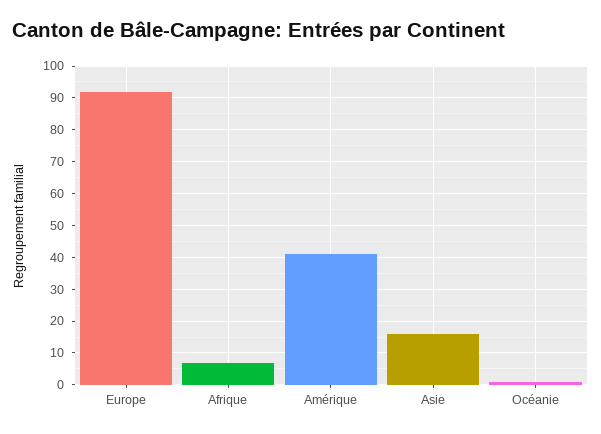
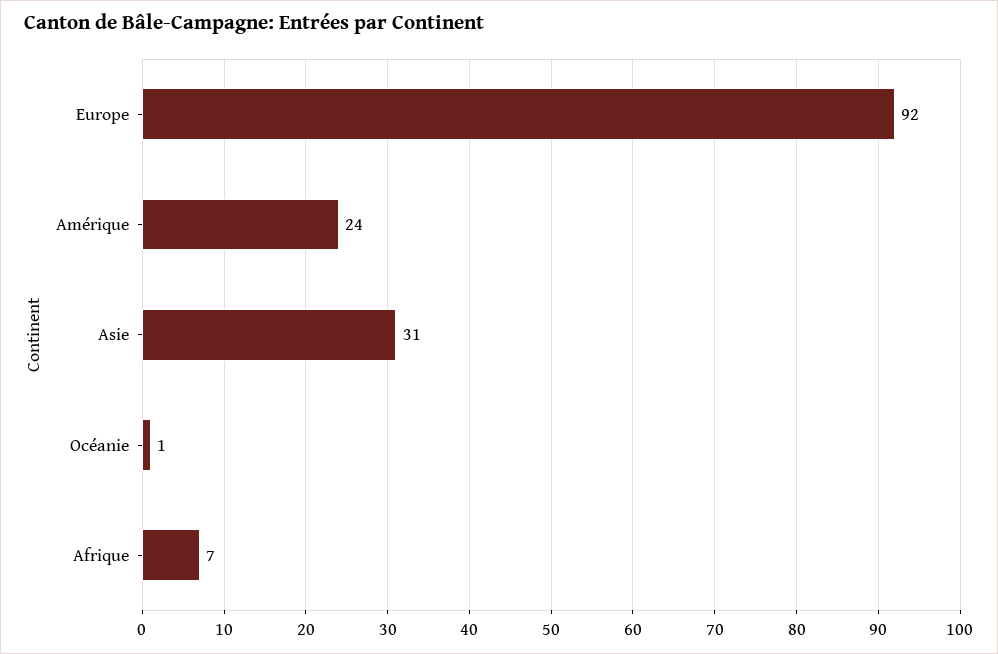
  {
    "Europe": 92,
    "Afrique": 7,
-   "Amérique": 40,
+   "Amérique": 24,
-   "Asie": 15,
+   "Asie": 31,
    "Océanie": 1
  }

